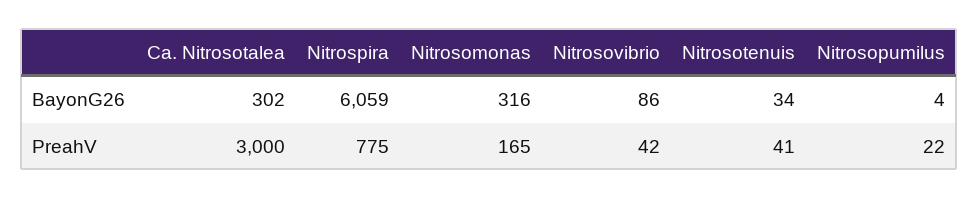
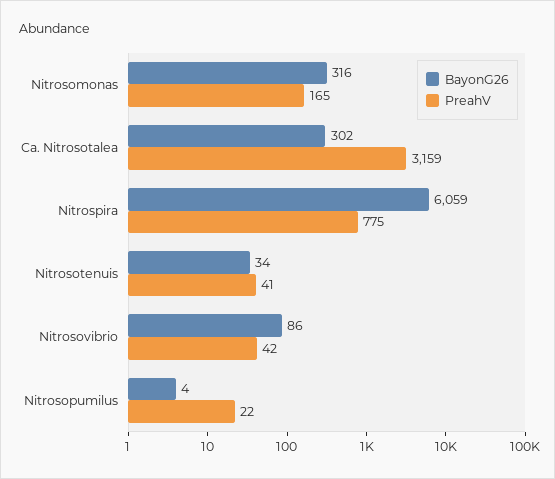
  {
    "BayonG26": {
      "Ca. Nitrosotalea": 302,
      "Nitrospira": 6059,
      "Nitrosomonas": 316,
      "Nitrosovibrio": 86,
      "Nitrosotenuis": 34,
      "Nitrosopumilus": 4
    },
    "PreahV": {
-     "Ca. Nitrosotalea": 3000,
+     "Ca. Nitrosotalea": 3159,
      "Nitrospira": 775,
      "Nitrosomonas": 165,
      "Nitrosovibrio": 42,
      "Nitrosotenuis": 41,
      "Nitrosopumilus": 22
    }
  }

